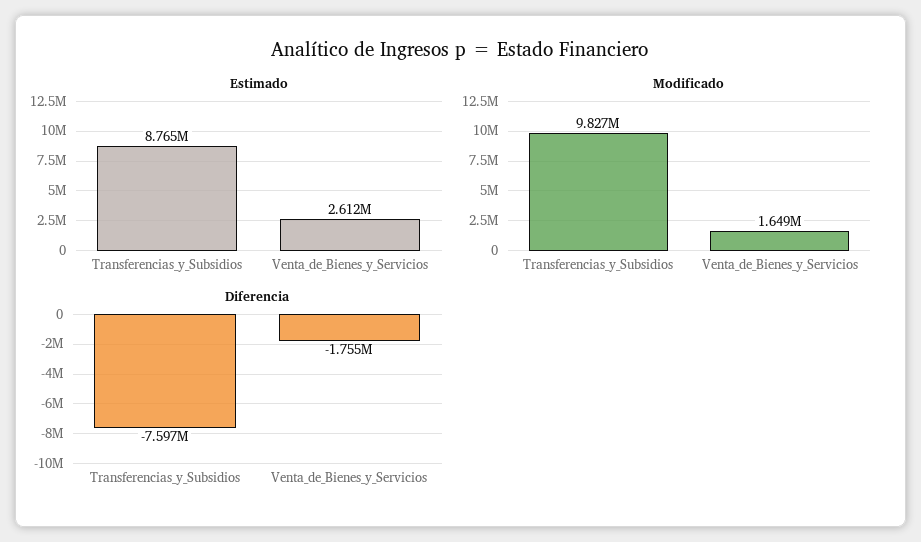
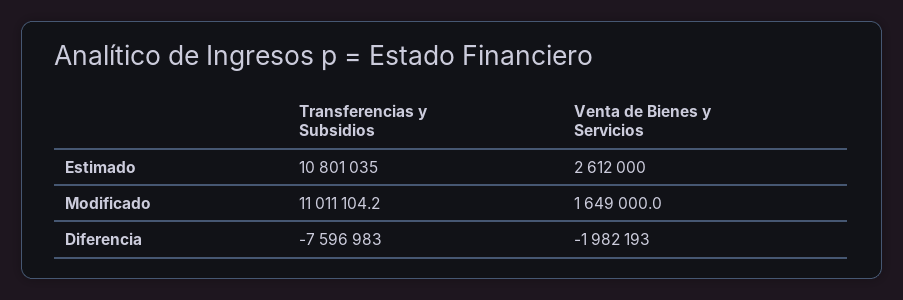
  {
    "Estimado": {
-     "Transferencias_y_Subsidios": 8765000,
+     "Transferencias_y_Subsidios": 10801035,
      "Venta_de_Bienes_y_Servicios": 2612000
    },
    "Modificado": {
-     "Transferencias_y_Subsidios": 9827000,
+     "Transferencias_y_Subsidios": 11011104.2,
      "Venta_de_Bienes_y_Servicios": 1649000
    },
    "Diferencia": {
      "Transferencias_y_Subsidios": -7596983,
-     "Venta_de_Bienes_y_Servicios": -1755000
+     "Venta_de_Bienes_y_Servicios": -1982193
    }
  }

